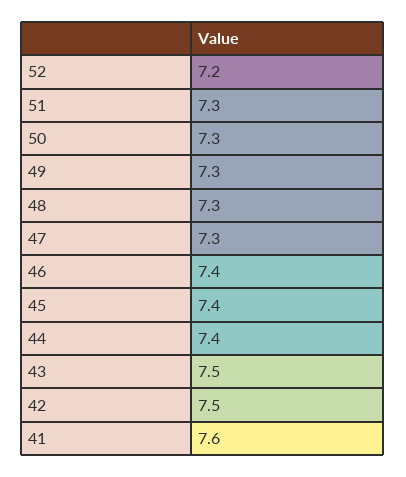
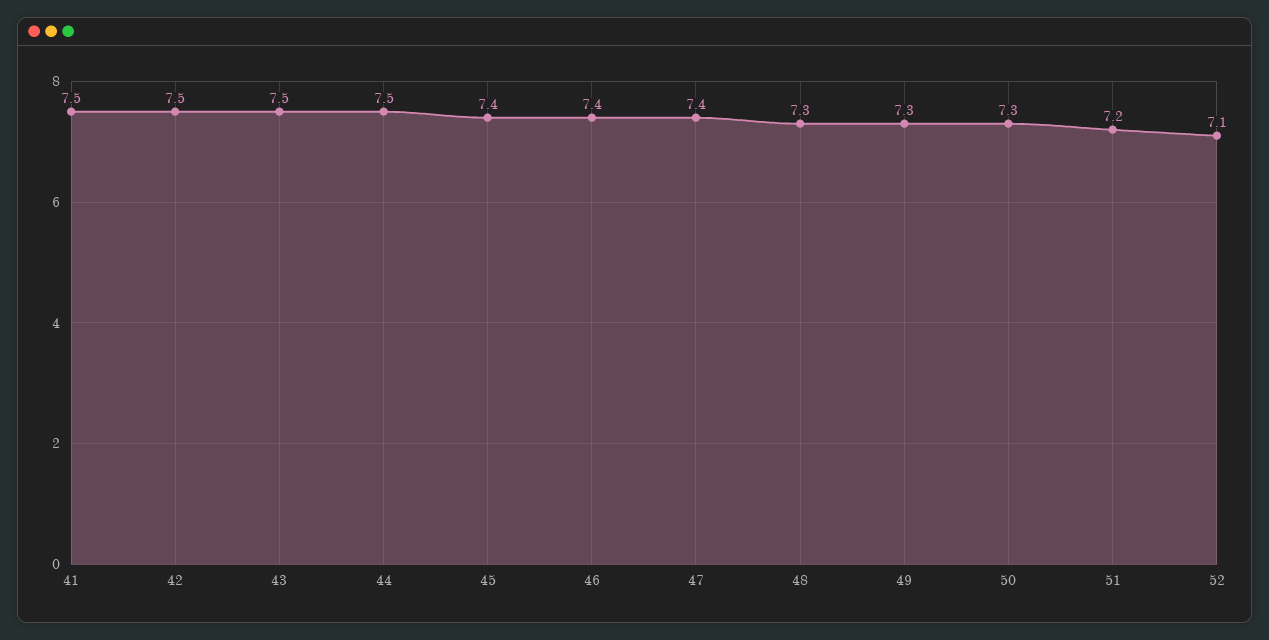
  {
-   "52": 7.2,
+   "52": 7.1,
-   "51": 7.3,
+   "51": 7.2,
    "50": 7.3,
    "49": 7.3,
    "48": 7.3,
-   "47": 7.3,
+   "47": 7.4,
    "46": 7.4,
    "45": 7.4,
-   "44": 7.4,
+   "44": 7.5,
    "43": 7.5,
    "42": 7.5,
-   "41": 7.6
+   "41": 7.5
  }

